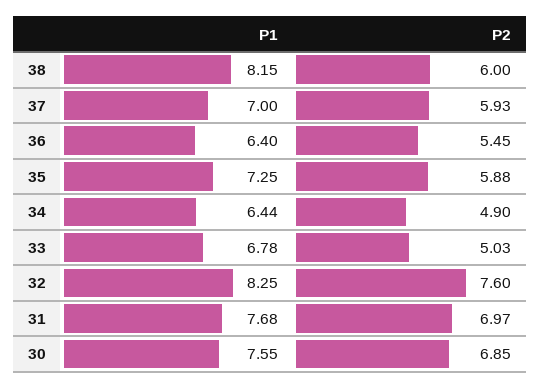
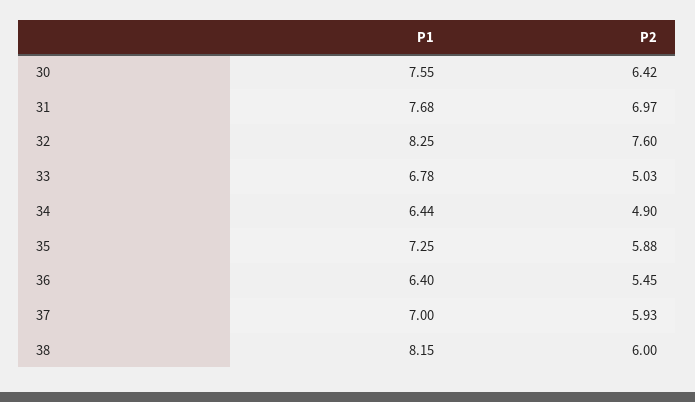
  {
    "P1": {
      "38": 8.15,
      "37": 7,
      "36": 6.4,
      "35": 7.25,
      "34": 6.44,
      "33": 6.78,
      "32": 8.25,
      "31": 7.68,
      "30": 7.55
    },
    "P2": {
      "38": 6,
      "37": 5.93,
      "36": 5.45,
      "35": 5.88,
      "34": 4.9,
      "33": 5.03,
      "32": 7.6,
      "31": 6.97,
-     "30": 6.85
+     "30": 6.42
    }
  }

